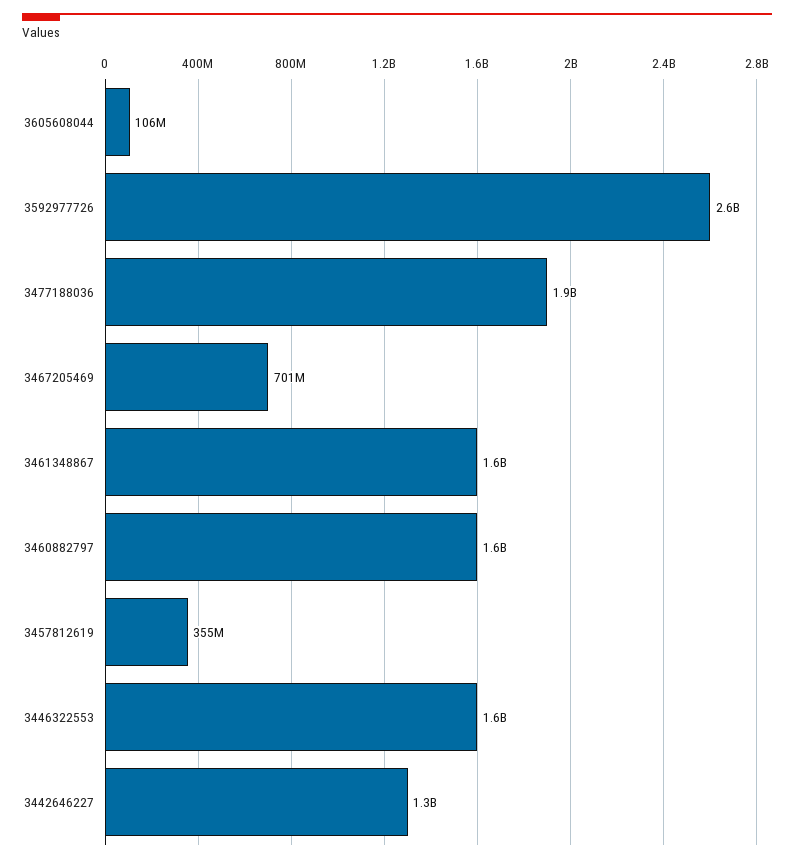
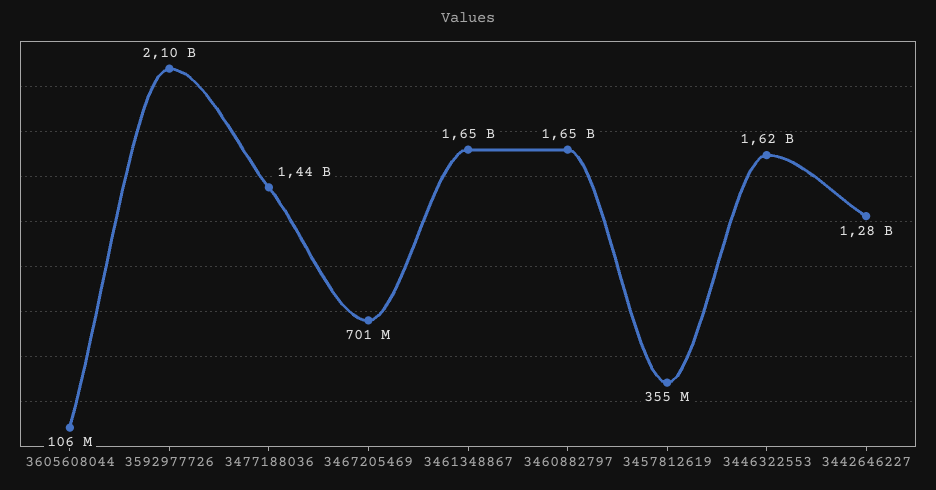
  {
    "3605608044": 106000000,
-   "3592977726": 2600000000,
+   "3592977726": 2100000000,
-   "3477188036": 1900000000,
+   "3477188036": 1440000000,
    "3467205469": 701000000,
    "3461348867": 1650000000,
    "3460882797": 1650000000,
    "3457812619": 355000000,
    "3446322553": 1620000000,
    "3442646227": 1280000000
  }

